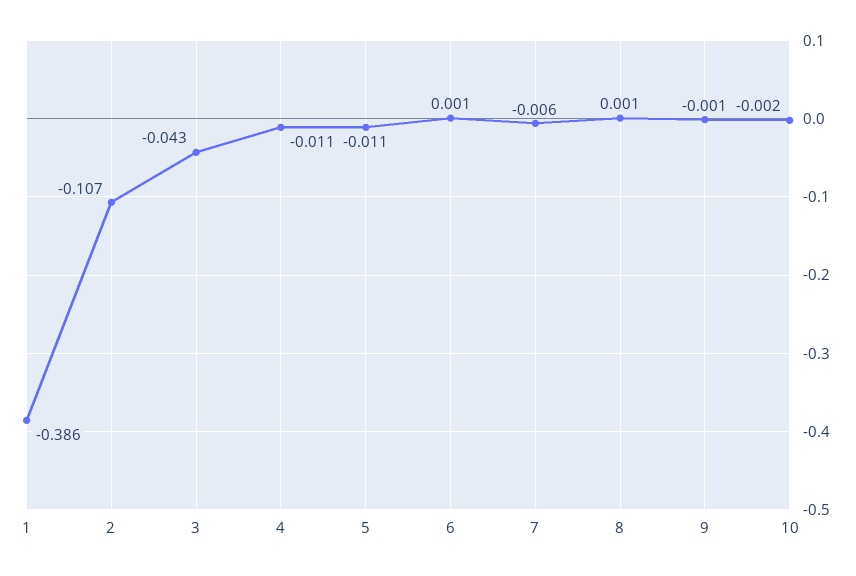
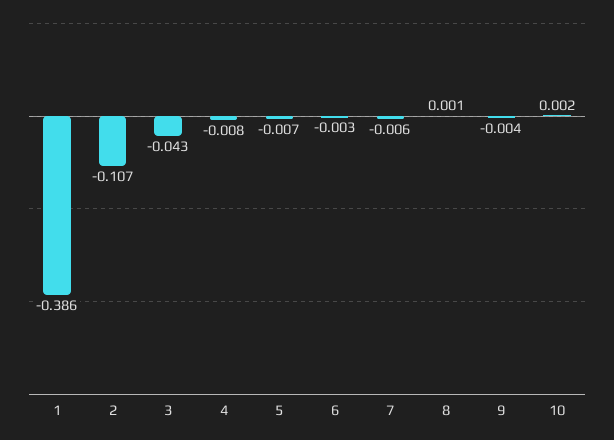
  {
    "1": -0.386,
    "2": -0.107,
    "3": -0.043,
-   "4": -0.011,
+   "4": -0.008,
-   "5": -0.011,
+   "5": -0.007,
-   "6": 0.001,
+   "6": -0.003,
    "7": -0.006,
    "8": 0.001,
-   "9": -0.001,
+   "9": -0.004,
-   "10": -0.002
+   "10": 0.002
  }

